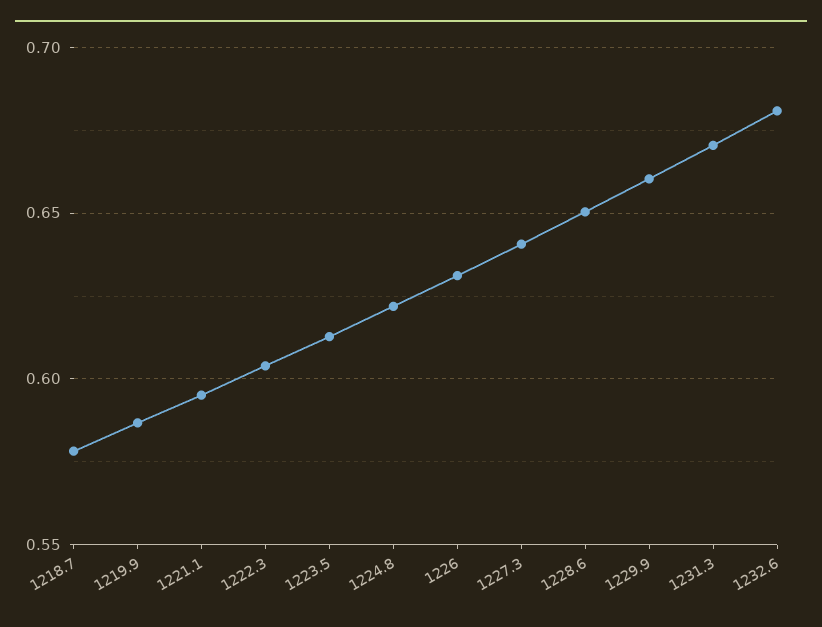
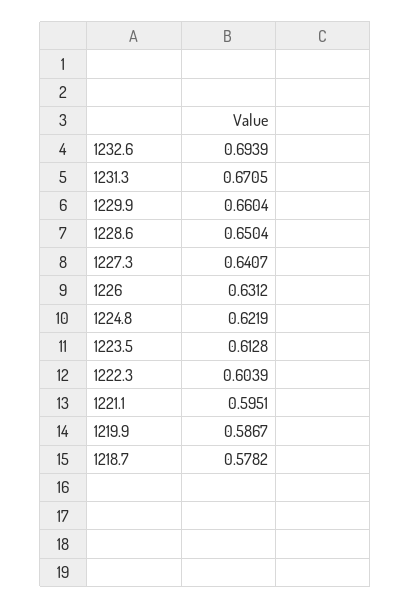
  {
    "1218.7": 0.5782,
    "1219.9": 0.5867,
    "1221.1": 0.5951,
    "1222.3": 0.6039,
    "1223.5": 0.6128,
    "1224.8": 0.6219,
    "1226": 0.6312,
    "1227.3": 0.6407,
    "1228.6": 0.6504,
    "1229.9": 0.6604,
    "1231.3": 0.6705,
-   "1232.6": 0.68
+   "1232.6": 0.6939
  }

